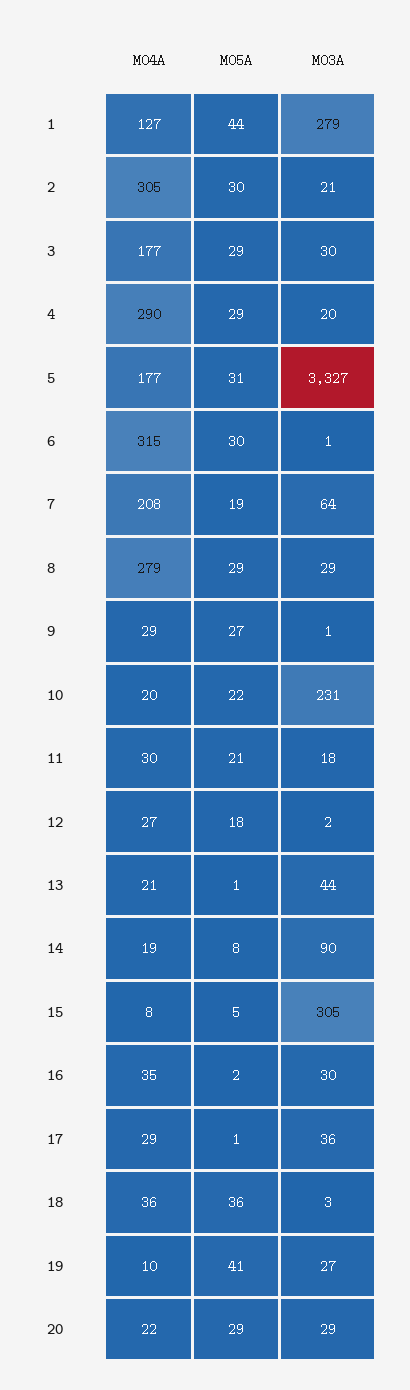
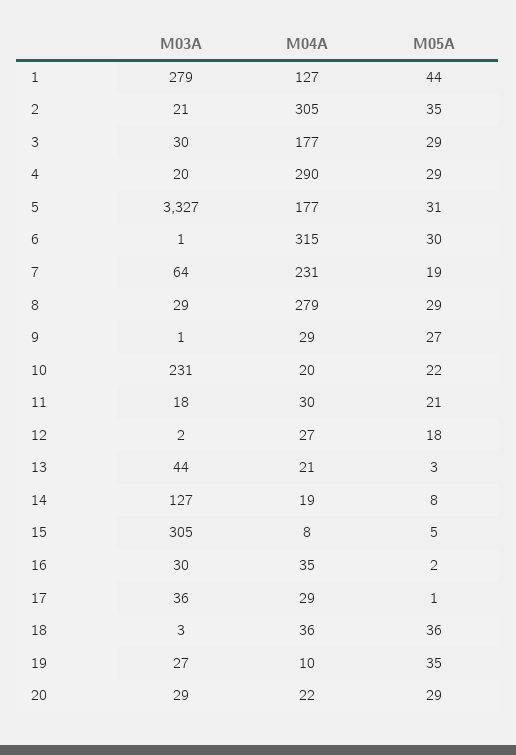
  {
    "M04A": {
      "1": 127,
      "2": 305,
      "3": 177,
      "4": 290,
      "5": 177,
      "6": 315,
-     "7": 208,
+     "7": 231,
      "8": 279,
      "9": 29,
      "10": 20,
      "11": 30,
      "12": 27,
      "13": 21,
      "14": 19,
      "15": 8,
      "16": 35,
      "17": 29,
      "18": 36,
      "19": 10,
      "20": 22
    },
    "M05A": {
      "1": 44,
-     "2": 30,
+     "2": 35,
      "3": 29,
      "4": 29,
      "5": 31,
      "6": 30,
      "7": 19,
      "8": 29,
      "9": 27,
      "10": 22,
      "11": 21,
      "12": 18,
-     "13": 1,
+     "13": 3,
      "14": 8,
      "15": 5,
      "16": 2,
      "17": 1,
      "18": 36,
-     "19": 41,
+     "19": 35,
      "20": 29
    },
    "M03A": {
      "1": 279,
      "2": 21,
      "3": 30,
      "4": 20,
      "5": 3327,
      "6": 1,
      "7": 64,
      "8": 29,
      "9": 1,
      "10": 231,
      "11": 18,
      "12": 2,
      "13": 44,
-     "14": 90,
+     "14": 127,
      "15": 305,
      "16": 30,
      "17": 36,
      "18": 3,
      "19": 27,
      "20": 29
    }
  }

